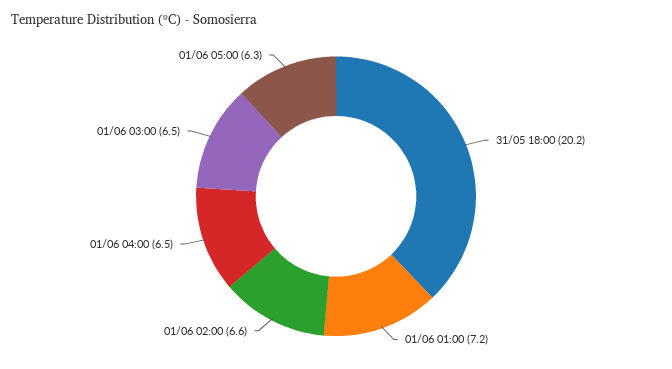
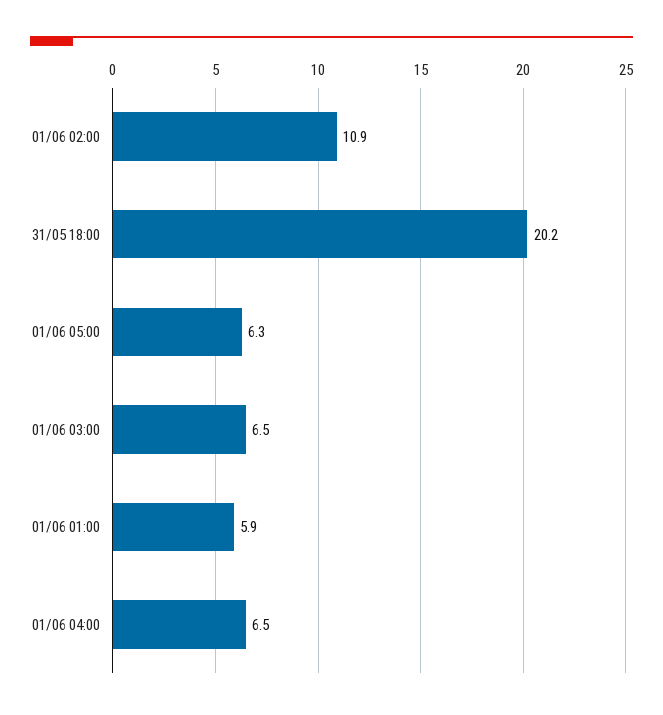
  {
    "31/05 18:00": 20.2,
-   "01/06 01:00": 7.2,
+   "01/06 01:00": 5.9,
-   "01/06 02:00": 6.6,
+   "01/06 02:00": 10.9,
    "01/06 04:00": 6.5,
    "01/06 03:00": 6.5,
    "01/06 05:00": 6.3
  }

